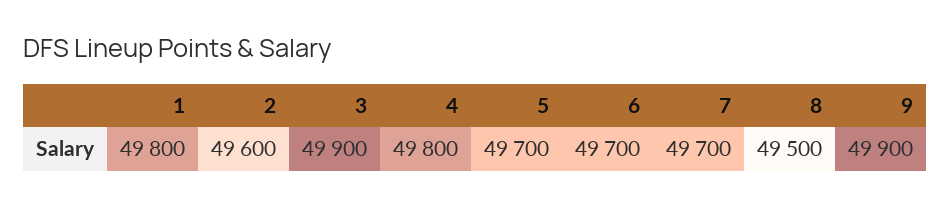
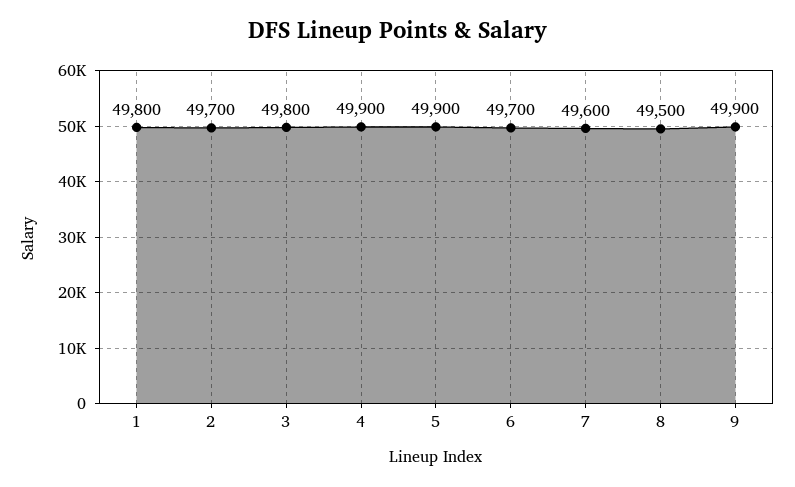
  {
    "1": 49800,
-   "2": 49600,
+   "2": 49700,
-   "3": 49900,
+   "3": 49800,
-   "4": 49800,
+   "4": 49900,
-   "5": 49700,
+   "5": 49900,
    "6": 49700,
-   "7": 49700,
+   "7": 49600,
    "8": 49500,
    "9": 49900
  }

